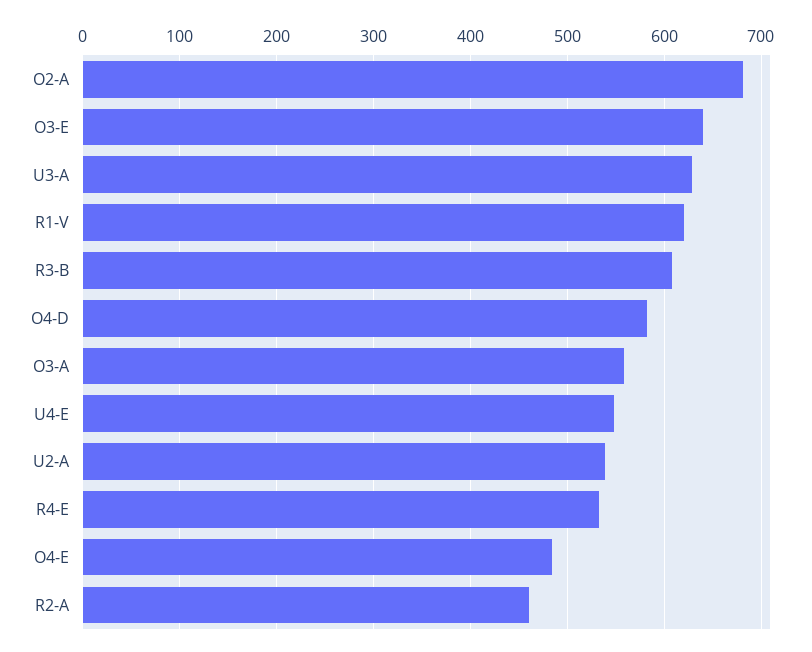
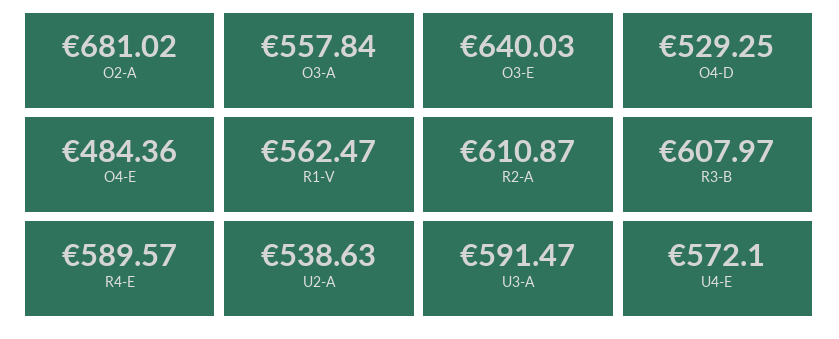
  {
    "O2-A": 681.02,
    "O3-E": 640.03,
-   "U3-A": 630,
+   "U3-A": 591.47,
-   "R1-V": 620,
+   "R1-V": 562.47,
    "R3-B": 607.97,
-   "O4-D": 580,
+   "O4-D": 529.25,
    "O3-A": 557.84,
-   "U4-E": 550,
+   "U4-E": 572.1,
    "U2-A": 538.63,
-   "R4-E": 530,
+   "R4-E": 589.57,
    "O4-E": 484.36,
-   "R2-A": 460
+   "R2-A": 610.87
  }

